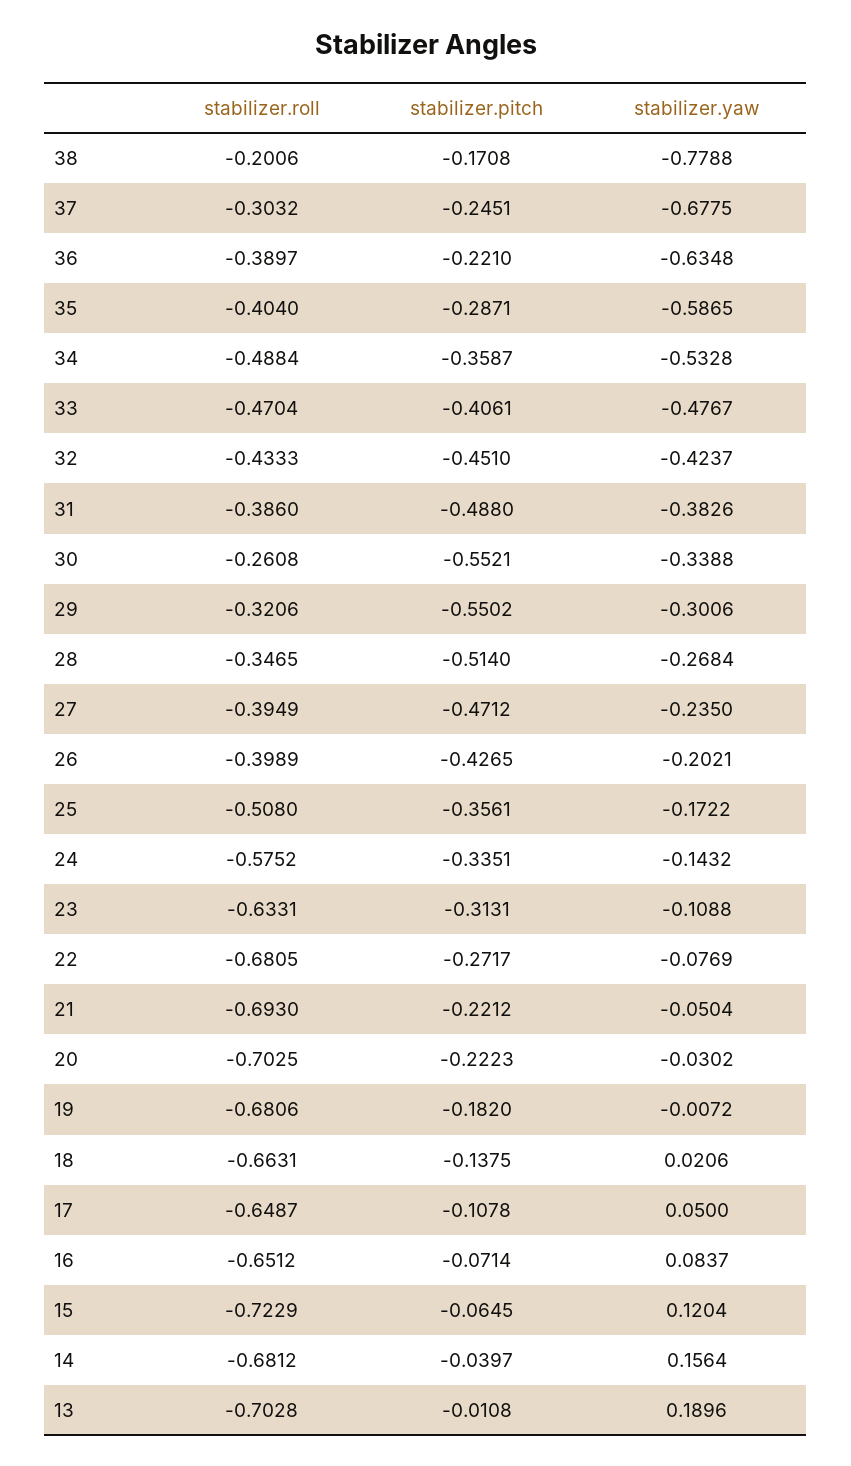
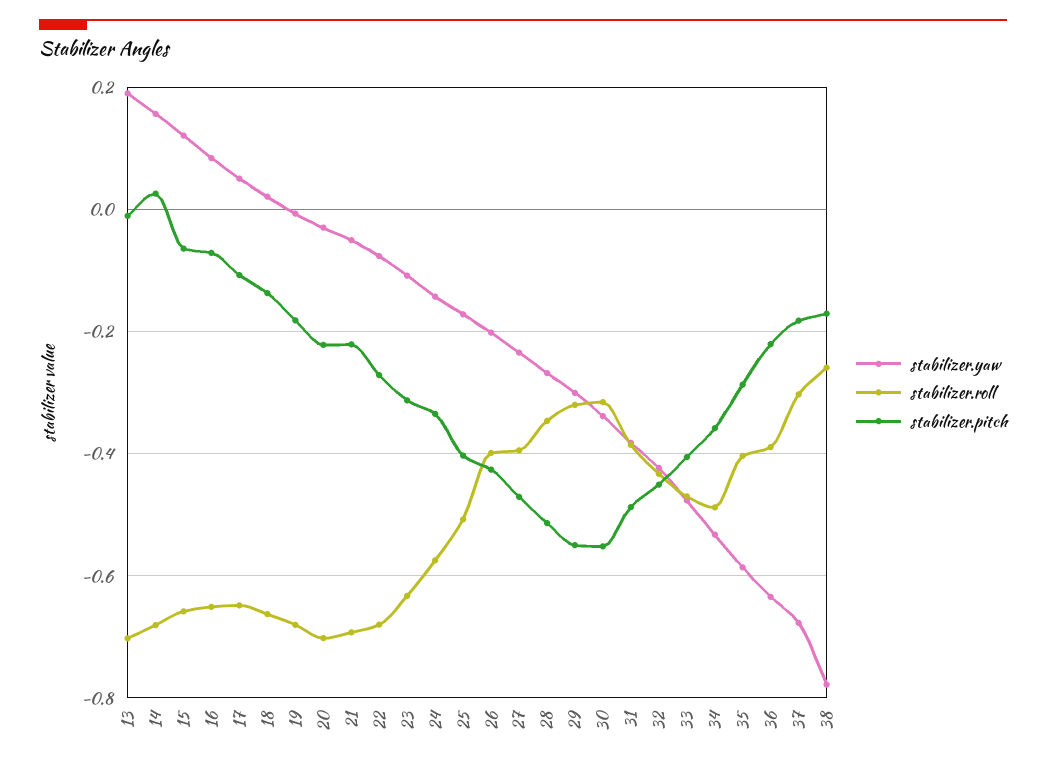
  {
    "stabilizer.roll": {
-     "38": -0.2006,
+     "38": -0.26,
      "37": -0.3032,
      "36": -0.3897,
      "35": -0.404,
      "34": -0.4884,
      "33": -0.4704,
      "32": -0.4333,
      "31": -0.386,
-     "30": -0.2608,
+     "30": -0.32,
      "29": -0.3206,
      "28": -0.3465,
      "27": -0.3949,
      "26": -0.3989,
      "25": -0.508,
      "24": -0.5752,
      "23": -0.6331,
      "22": -0.6805,
      "21": -0.693,
      "20": -0.7025,
      "19": -0.6806,
      "18": -0.6631,
      "17": -0.6487,
      "16": -0.6512,
-     "15": -0.7229,
+     "15": -0.66,
      "14": -0.6812,
      "13": -0.7028
    },
    "stabilizer.pitch": {
      "38": -0.1708,
-     "37": -0.2451,
+     "37": -0.18,
      "36": -0.221,
      "35": -0.2871,
      "34": -0.3587,
      "33": -0.4061,
      "32": -0.451,
      "31": -0.488,
      "30": -0.5521,
      "29": -0.5502,
      "28": -0.514,
      "27": -0.4712,
      "26": -0.4265,
-     "25": -0.3561,
+     "25": -0.4,
      "24": -0.3351,
      "23": -0.3131,
      "22": -0.2717,
      "21": -0.2212,
      "20": -0.2223,
      "19": -0.182,
      "18": -0.1375,
      "17": -0.1078,
      "16": -0.0714,
      "15": -0.0645,
-     "14": -0.0397,
+     "14": 0.02,
      "13": -0.0108
    },
    "stabilizer.yaw": {
      "38": -0.7788,
      "37": -0.6775,
      "36": -0.6348,
      "35": -0.5865,
      "34": -0.5328,
      "33": -0.4767,
      "32": -0.4237,
      "31": -0.3826,
      "30": -0.3388,
      "29": -0.3006,
      "28": -0.2684,
      "27": -0.235,
      "26": -0.2021,
      "25": -0.1722,
      "24": -0.1432,
      "23": -0.1088,
      "22": -0.0769,
      "21": -0.0504,
      "20": -0.0302,
      "19": -0.0072,
      "18": 0.0206,
      "17": 0.05,
      "16": 0.0837,
      "15": 0.1204,
      "14": 0.1564,
      "13": 0.1896
    }
  }

